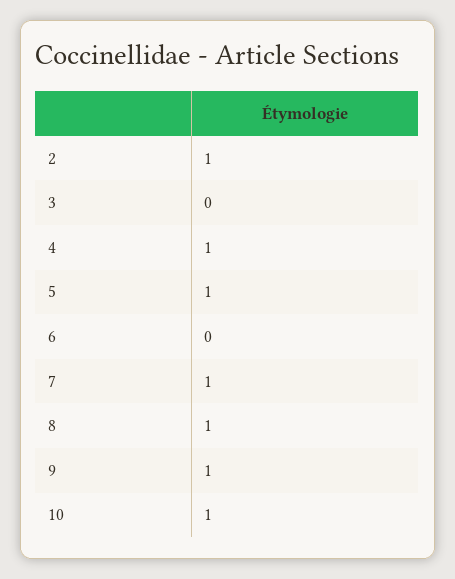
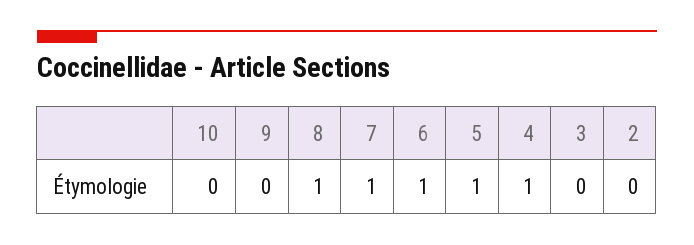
  {
-   "2": 1,
+   "2": 0,
    "3": 0,
    "4": 1,
    "5": 1,
-   "6": 0,
+   "6": 1,
    "7": 1,
    "8": 1,
-   "9": 1,
+   "9": 0,
-   "10": 1
+   "10": 0
  }

